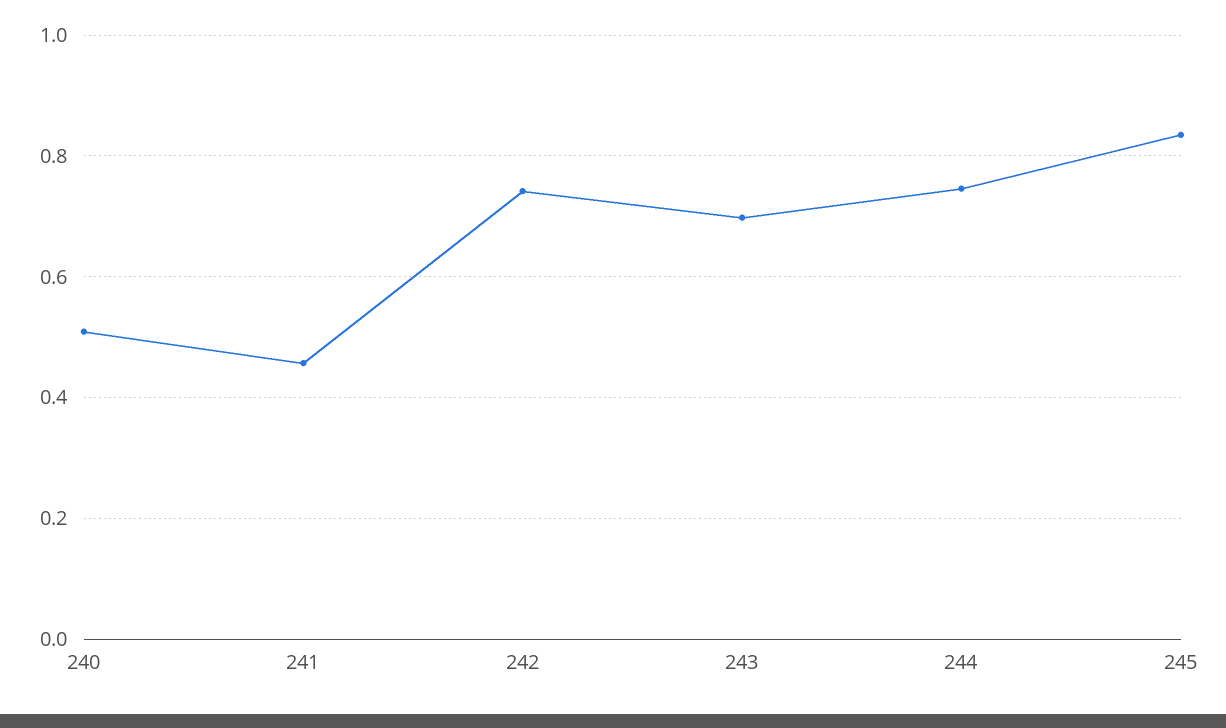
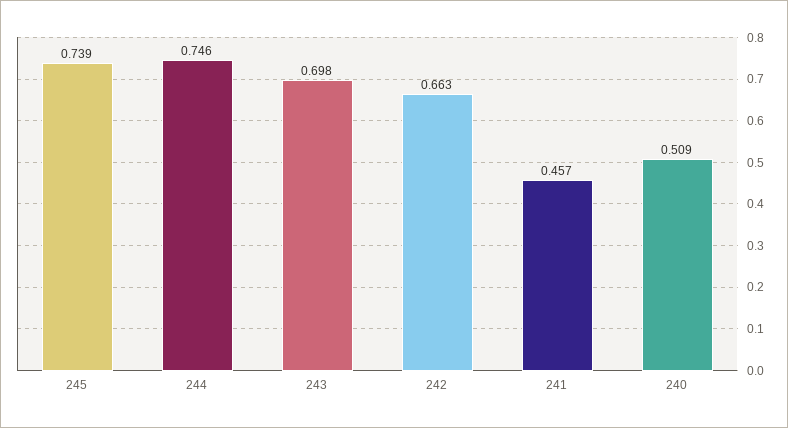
  {
    "240": 0.509,
    "241": 0.457,
-   "242": 0.74,
+   "242": 0.663,
    "243": 0.698,
    "244": 0.746,
-   "245": 0.84
+   "245": 0.739
  }

